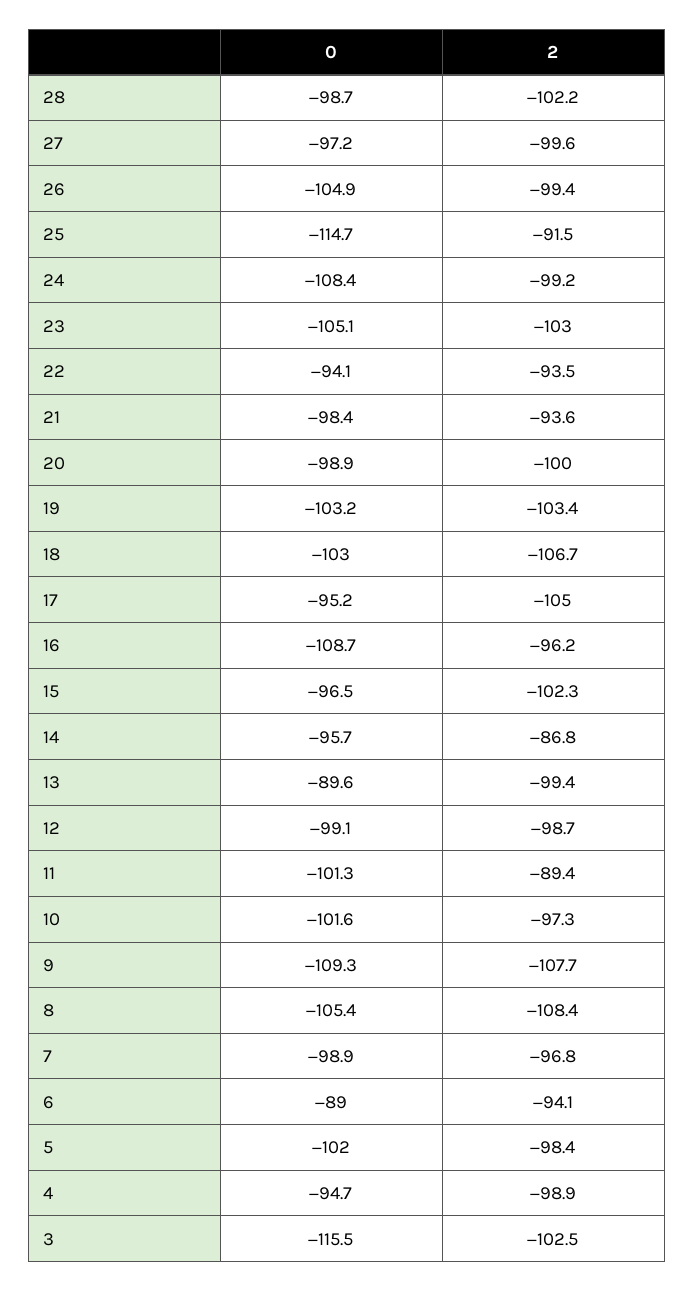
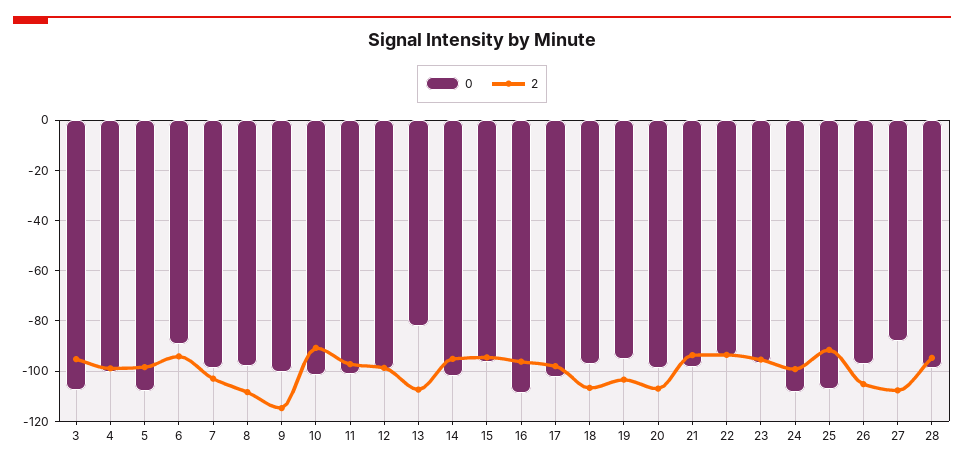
  {
    "0": {
      "28": -98.7,
-     "27": -97.2,
+     "27": -87.5,
-     "26": -104.9,
+     "26": -97.5,
-     "25": -114.7,
+     "25": -107.5,
      "24": -108.4,
-     "23": -105.1,
+     "23": -97.5,
      "22": -94.1,
      "21": -98.4,
      "20": -98.9,
-     "19": -103.2,
+     "19": -95,
-     "18": -103,
+     "18": -97.5,
-     "17": -95.2,
+     "17": -102.5,
      "16": -108.7,
      "15": -96.5,
-     "14": -95.7,
+     "14": -102.5,
-     "13": -89.6,
+     "13": -82.5,
      "12": -99.1,
      "11": -101.3,
      "10": -101.6,
-     "9": -109.3,
+     "9": -100,
-     "8": -105.4,
+     "8": -97.5,
      "7": -98.9,
      "6": -89,
-     "5": -102,
+     "5": -107.5,
-     "4": -94.7,
+     "4": -100,
-     "3": -115.5
+     "3": -107.5
    },
    "2": {
-     "28": -102.2,
+     "28": -95,
-     "27": -99.6,
+     "27": -107.5,
-     "26": -99.4,
+     "26": -105,
      "25": -91.5,
      "24": -99.2,
-     "23": -103,
+     "23": -95,
      "22": -93.5,
      "21": -93.6,
-     "20": -100,
+     "20": -107.5,
      "19": -103.4,
      "18": -106.7,
-     "17": -105,
+     "17": -97.5,
      "16": -96.2,
-     "15": -102.3,
+     "15": -95,
-     "14": -86.8,
+     "14": -95,
-     "13": -99.4,
+     "13": -107.5,
      "12": -98.7,
-     "11": -89.4,
+     "11": -97.5,
-     "10": -97.3,
+     "10": -90,
-     "9": -107.7,
+     "9": -115,
      "8": -108.4,
-     "7": -96.8,
+     "7": -102.5,
      "6": -94.1,
      "5": -98.4,
      "4": -98.9,
-     "3": -102.5
+     "3": -95
    }
  }

